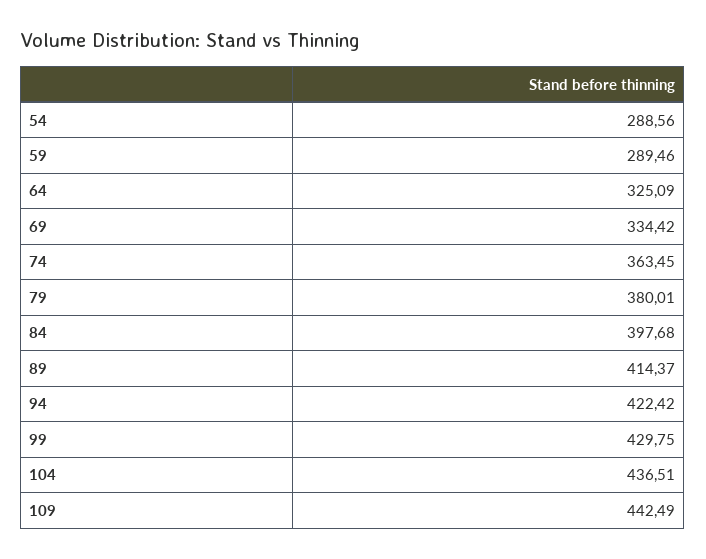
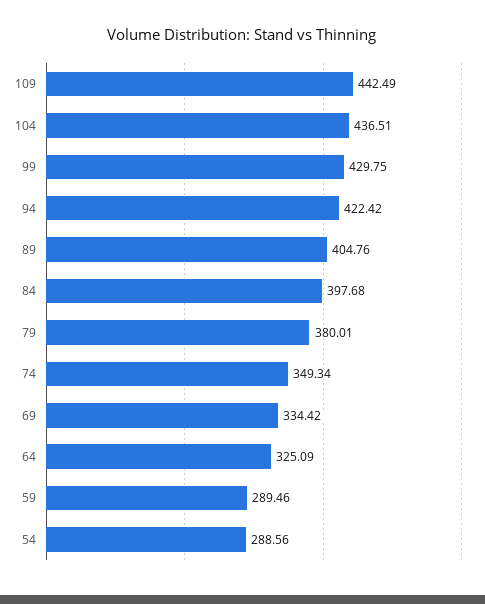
  {
    "54": 288.56,
    "59": 289.46,
    "64": 325.09,
    "69": 334.42,
-   "74": 363.45,
+   "74": 349.34,
    "79": 380.01,
    "84": 397.68,
-   "89": 414.37,
+   "89": 404.76,
    "94": 422.42,
    "99": 429.75,
    "104": 436.51,
    "109": 442.49
  }

